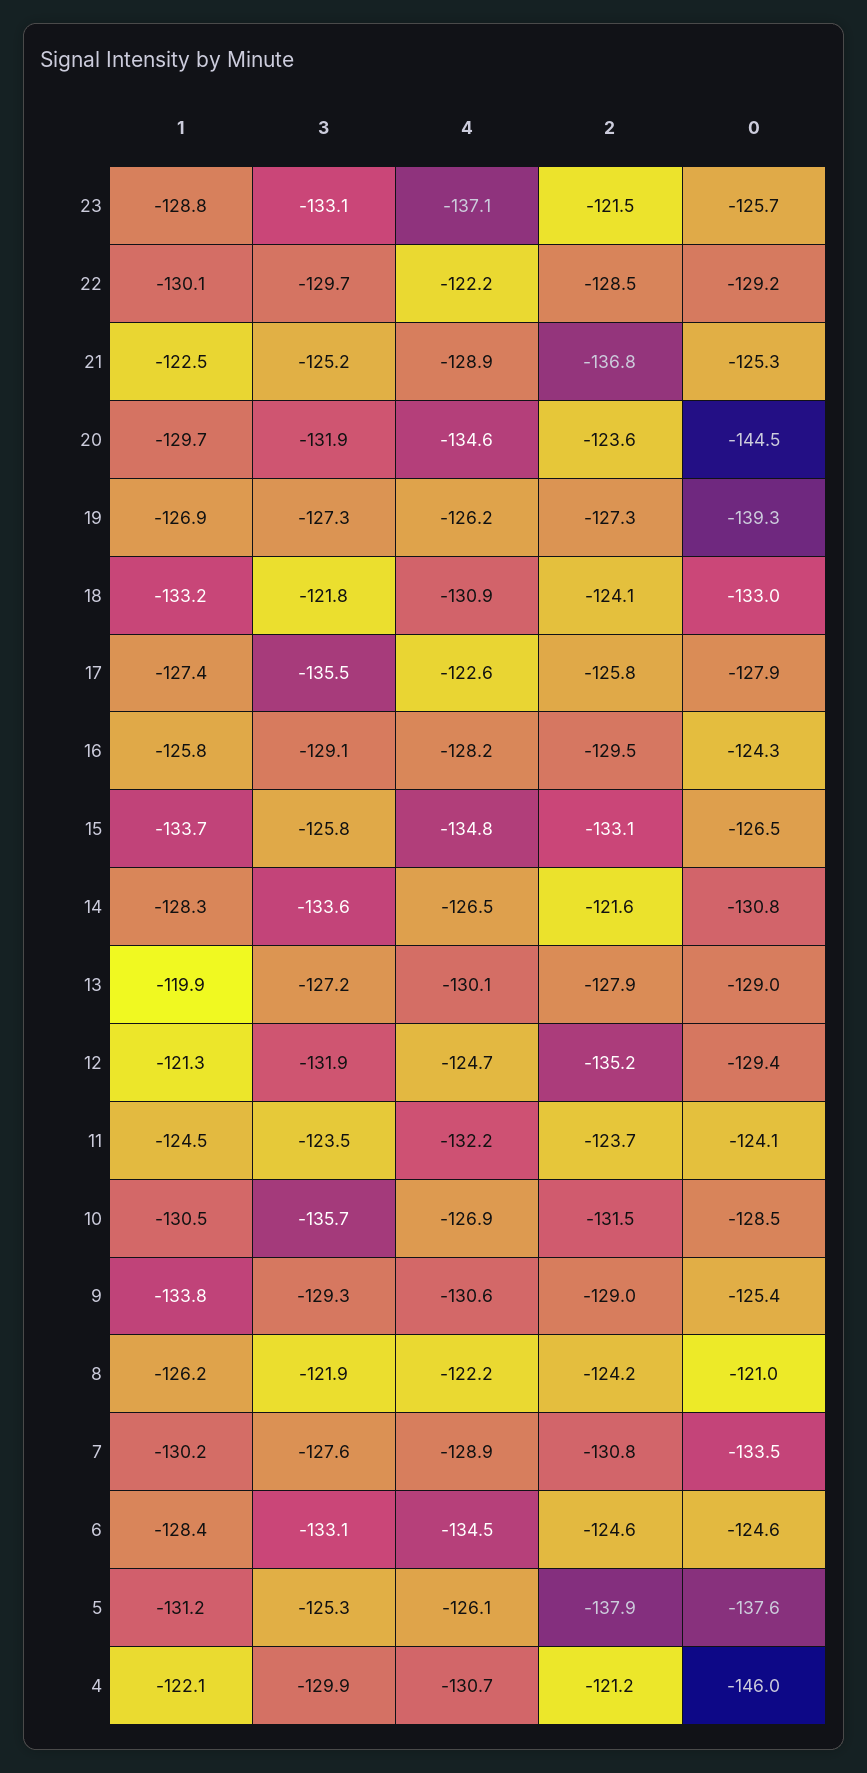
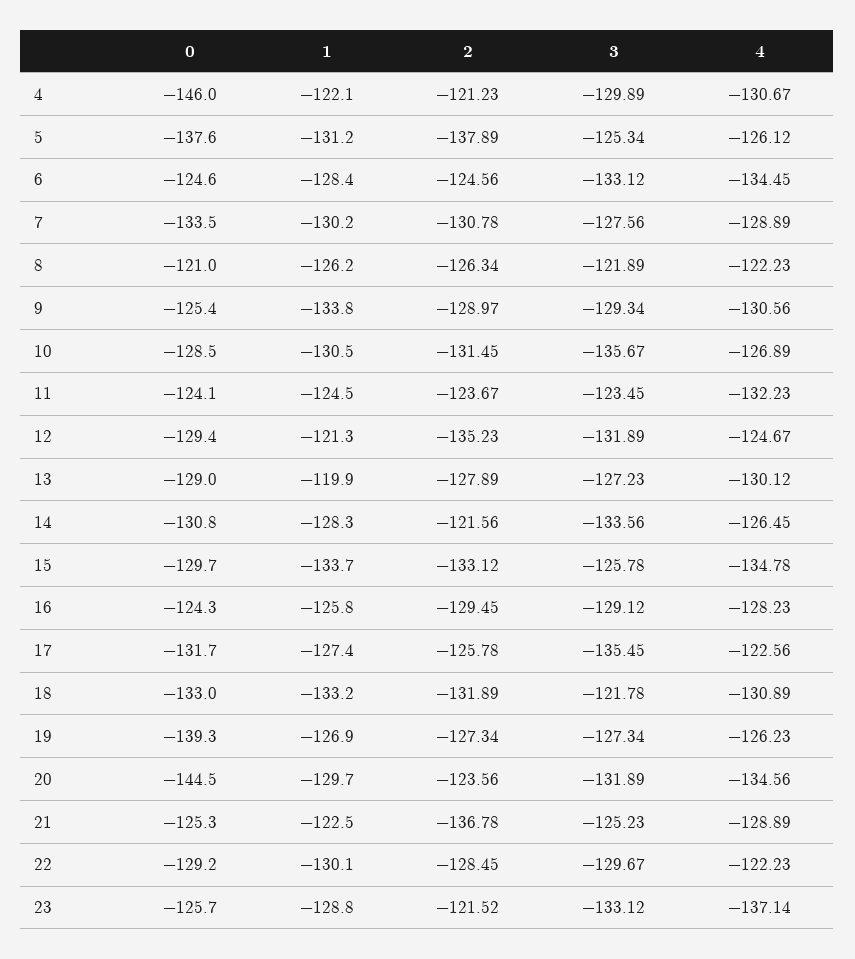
  {
    "1": {
      "23": -128.8,
      "22": -130.1,
      "21": -122.5,
      "20": -129.7,
      "19": -126.9,
      "18": -133.2,
      "17": -127.4,
      "16": -125.8,
      "15": -133.7,
      "14": -128.3,
      "13": -119.9,
      "12": -121.3,
      "11": -124.5,
      "10": -130.5,
      "9": -133.8,
      "8": -126.2,
      "7": -130.2,
      "6": -128.4,
      "5": -131.2,
      "4": -122.1
    },
    "3": {
      "23": -133.12,
      "22": -129.67,
      "21": -125.23,
      "20": -131.89,
      "19": -127.34,
      "18": -121.78,
      "17": -135.45,
      "16": -129.12,
      "15": -125.78,
      "14": -133.56,
      "13": -127.23,
      "12": -131.89,
      "11": -123.45,
      "10": -135.67,
      "9": -129.34,
      "8": -121.89,
      "7": -127.56,
      "6": -133.12,
      "5": -125.34,
      "4": -129.89
    },
    "4": {
      "23": -137.14,
      "22": -122.23,
      "21": -128.89,
      "20": -134.56,
      "19": -126.23,
      "18": -130.89,
      "17": -122.56,
      "16": -128.23,
      "15": -134.78,
      "14": -126.45,
      "13": -130.12,
      "12": -124.67,
      "11": -132.23,
      "10": -126.89,
      "9": -130.56,
      "8": -122.23,
      "7": -128.89,
      "6": -134.45,
      "5": -126.12,
      "4": -130.67
    },
    "2": {
      "23": -121.52,
      "22": -128.45,
      "21": -136.78,
      "20": -123.56,
      "19": -127.34,
-     "18": -124.1,
+     "18": -131.89,
      "17": -125.78,
      "16": -129.45,
      "15": -133.12,
      "14": -121.56,
      "13": -127.89,
      "12": -135.23,
      "11": -123.67,
      "10": -131.45,
      "9": -128.97,
-     "8": -124.2,
+     "8": -126.34,
      "7": -130.78,
      "6": -124.56,
      "5": -137.89,
      "4": -121.23
    },
    "0": {
      "23": -125.7,
      "22": -129.2,
      "21": -125.3,
      "20": -144.5,
      "19": -139.3,
      "18": -133,
-     "17": -127.9,
+     "17": -131.7,
      "16": -124.3,
-     "15": -126.5,
+     "15": -129.7,
      "14": -130.8,
      "13": -129,
      "12": -129.4,
      "11": -124.1,
      "10": -128.5,
      "9": -125.4,
      "8": -121,
      "7": -133.5,
      "6": -124.6,
      "5": -137.6,
      "4": -146
    }
  }

